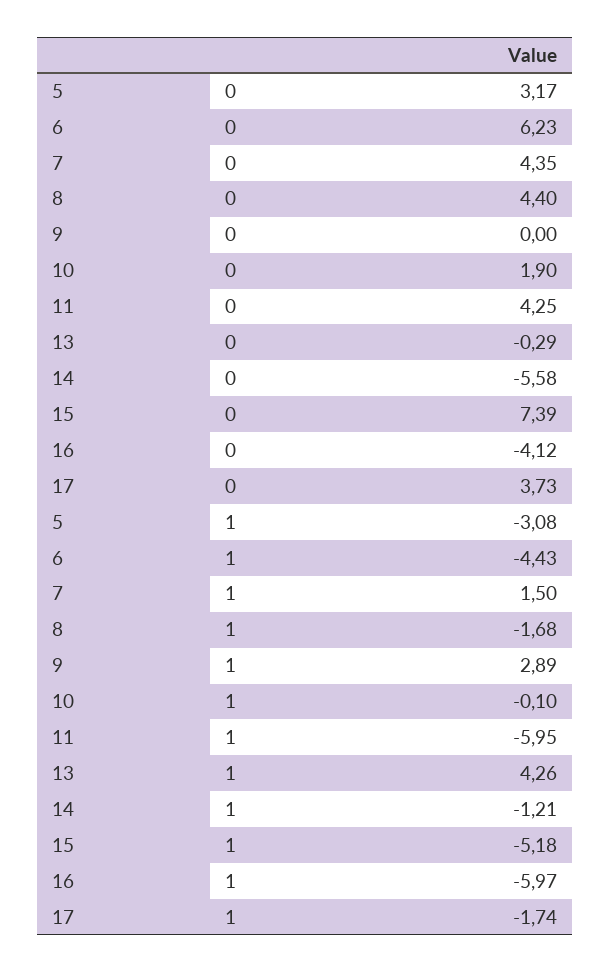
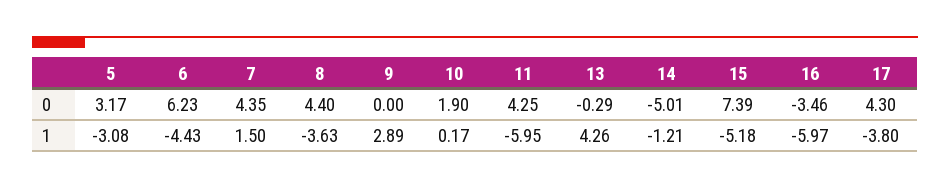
  {
    "5": {
      "0": 3.17,
      "1": -3.08
    },
    "6": {
      "0": 6.23,
      "1": -4.43
    },
    "7": {
      "0": 4.35,
      "1": 1.5
    },
    "8": {
      "0": 4.4,
-     "1": -1.68
+     "1": -3.63
    },
    "9": {
      "0": 0,
      "1": 2.89
    },
    "10": {
      "0": 1.9,
-     "1": -0.1
+     "1": 0.17
    },
    "11": {
      "0": 4.25,
      "1": -5.95
    },
    "13": {
      "0": -0.29,
      "1": 4.26
    },
    "14": {
-     "0": -5.58,
+     "0": -5.01,
      "1": -1.21
    },
    "15": {
      "0": 7.39,
      "1": -5.18
    },
    "16": {
-     "0": -4.12,
+     "0": -3.46,
      "1": -5.97
    },
    "17": {
-     "0": 3.73,
+     "0": 4.3,
-     "1": -1.74
+     "1": -3.8
    }
  }

